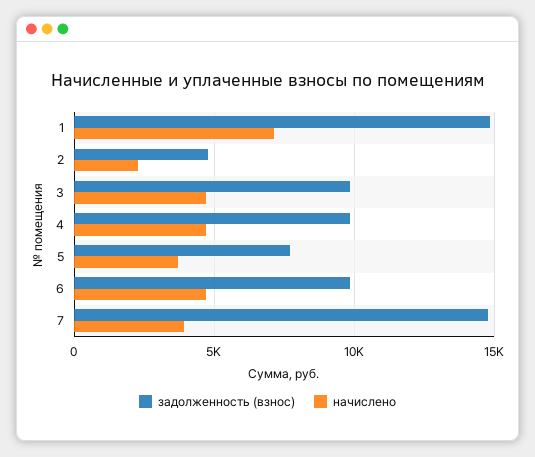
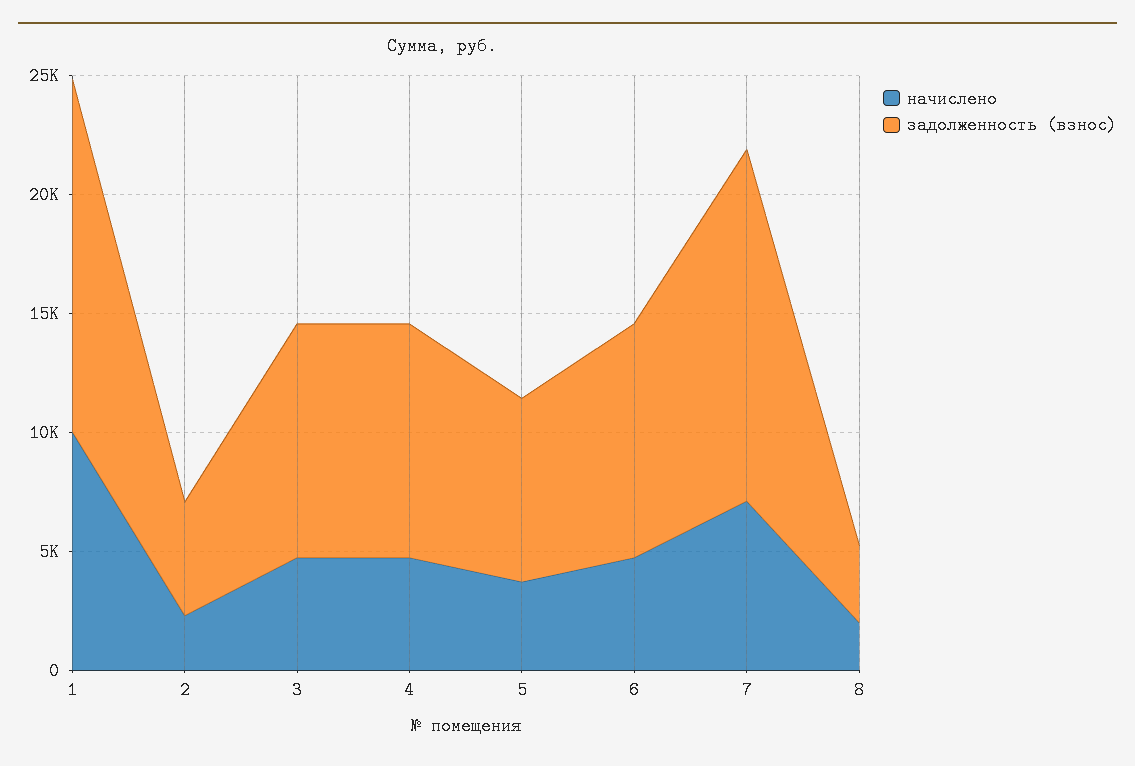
  {
    "задолженность (взнос)": {
      "1": 15000,
      "2": 5000,
      "3": 10000,
      "4": 10000,
      "5": 7500,
      "6": 10000,
-     "7": 15000
+     "7": 15000,
+     "8": 3000
    },
    "начислено": {
-     "1": 7000,
+     "1": 10000,
      "2": 2500,
      "3": 4500,
      "4": 4500,
      "5": 3500,
      "6": 4500,
-     "7": 4000
+     "7": 7000,
+     "8": 2000
    }
  }

